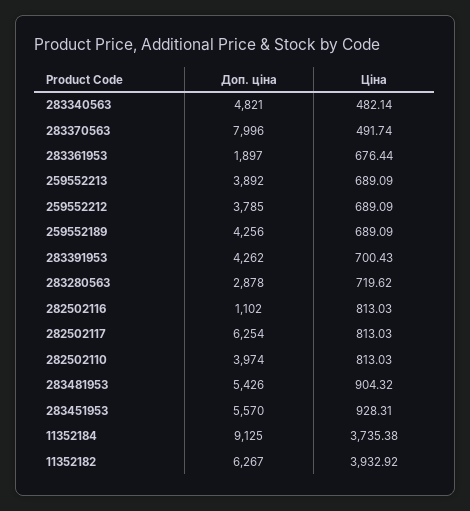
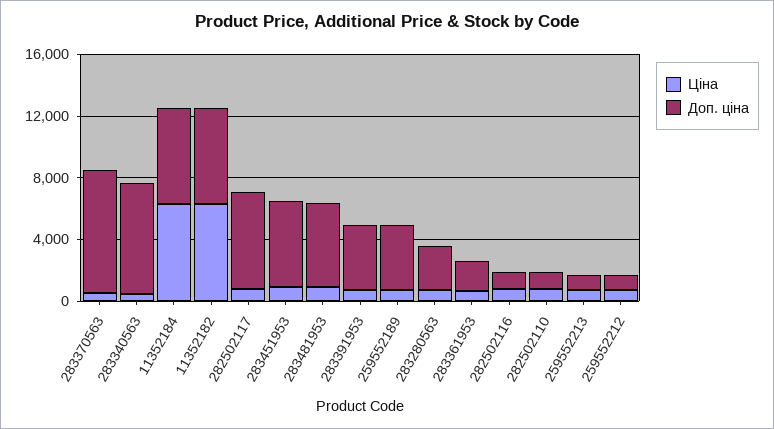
  {
    "Доп. ціна": {
-     "283340563": 4821,
+     "283340563": 7000,
      "283370563": 7996,
      "283361953": 1897,
-     "259552213": 3892,
+     "259552213": 1000,
-     "259552212": 3785,
+     "259552212": 1000,
      "259552189": 4256,
      "283391953": 4262,
      "283280563": 2878,
      "282502116": 1102,
      "282502117": 6254,
-     "282502110": 3974,
+     "282502110": 1000,
      "283481953": 5426,
      "283451953": 5570,
-     "11352184": 9125,
+     "11352184": 6000,
      "11352182": 6267
    },
    "Ціна": {
      "283340563": 482.14,
      "283370563": 491.74,
      "283361953": 676.44,
      "259552213": 689.09,
      "259552212": 689.09,
      "259552189": 689.09,
      "283391953": 700.43,
      "283280563": 719.62,
      "282502116": 813.03,
      "282502117": 813.03,
      "282502110": 813.03,
      "283481953": 904.32,
      "283451953": 928.31,
-     "11352184": 3735.38,
+     "11352184": 6000,
-     "11352182": 3932.92
+     "11352182": 6000
    }
  }

